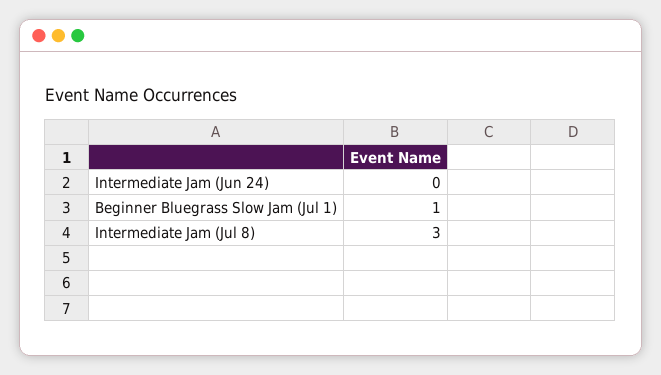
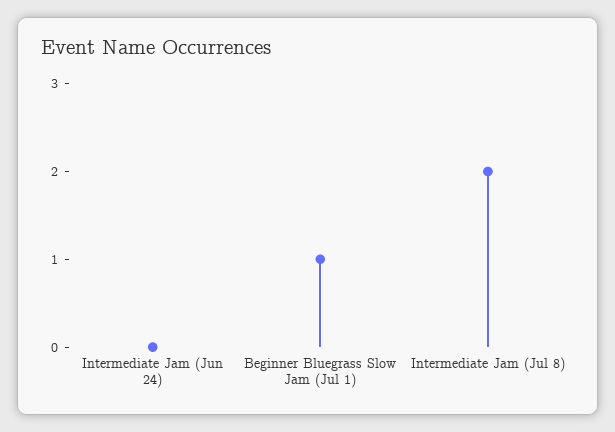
  {
    "Intermediate Jam (Jun 24)": 0,
    "Beginner Bluegrass Slow Jam (Jul 1)": 1,
-   "Intermediate Jam (Jul 8)": 3
+   "Intermediate Jam (Jul 8)": 2
  }

